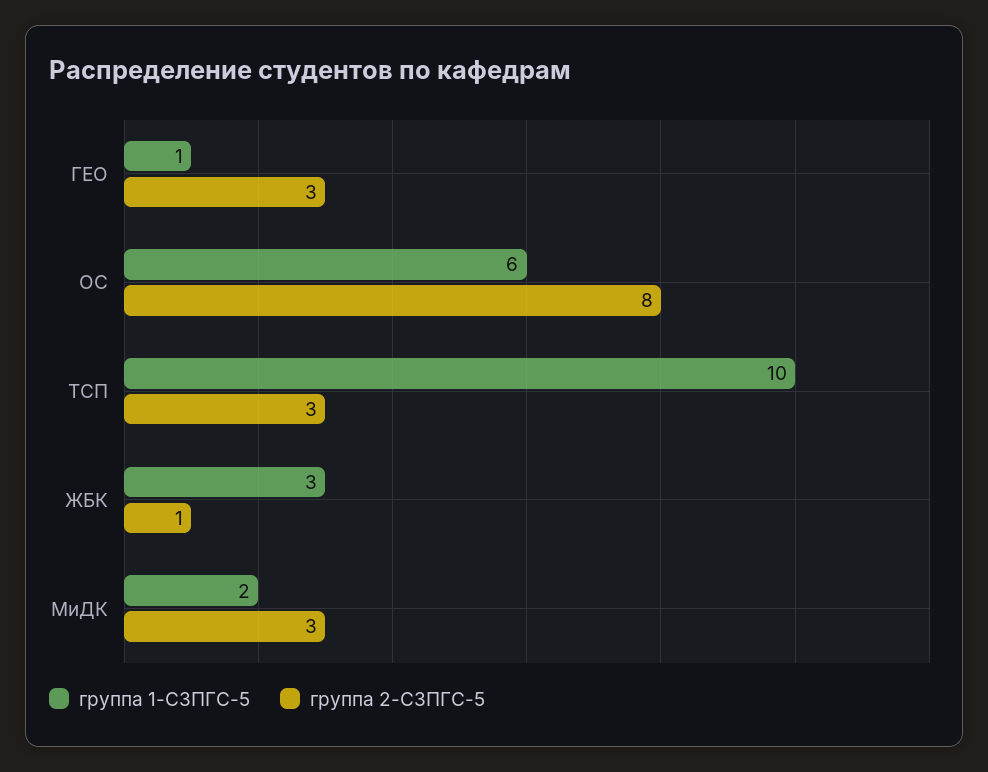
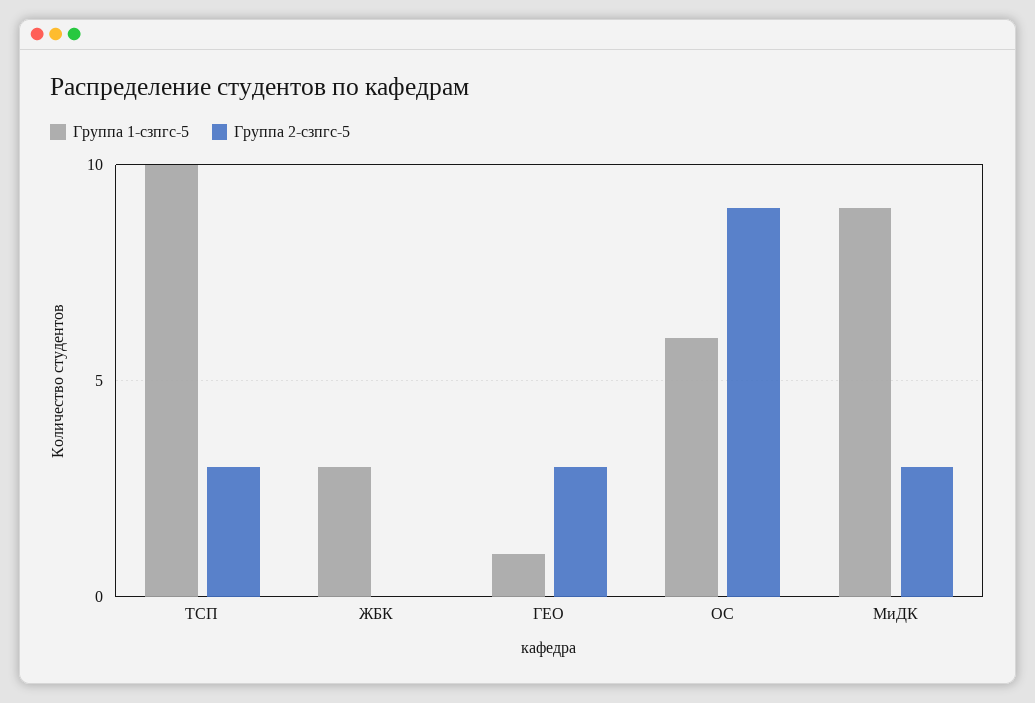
  {
    "группа 1-СЗПГС-5": {
      "ГЕО": 1,
      "ОС": 6,
      "ТСП": 10,
      "ЖБК": 3,
-     "МиДК": 2
+     "МиДК": 9
    },
    "группа 2-СЗПГС-5": {
      "ГЕО": 3,
-     "ОС": 8,
+     "ОС": 9,
      "ТСП": 3,
-     "ЖБК": 1,
+     "ЖБК": 0,
      "МиДК": 3
    }
  }

